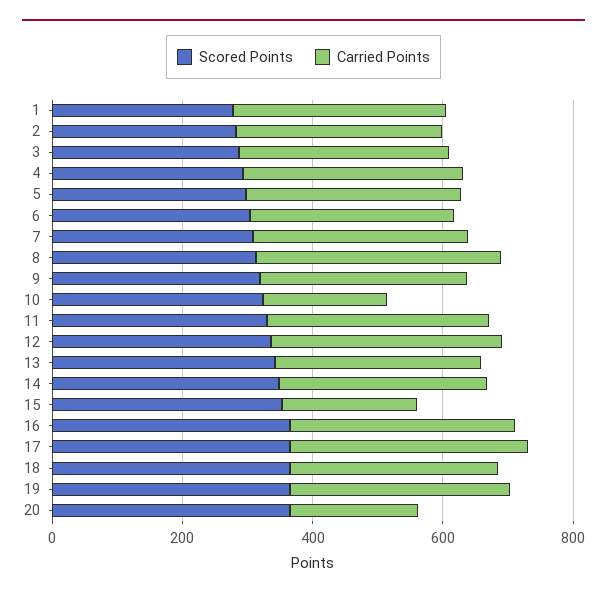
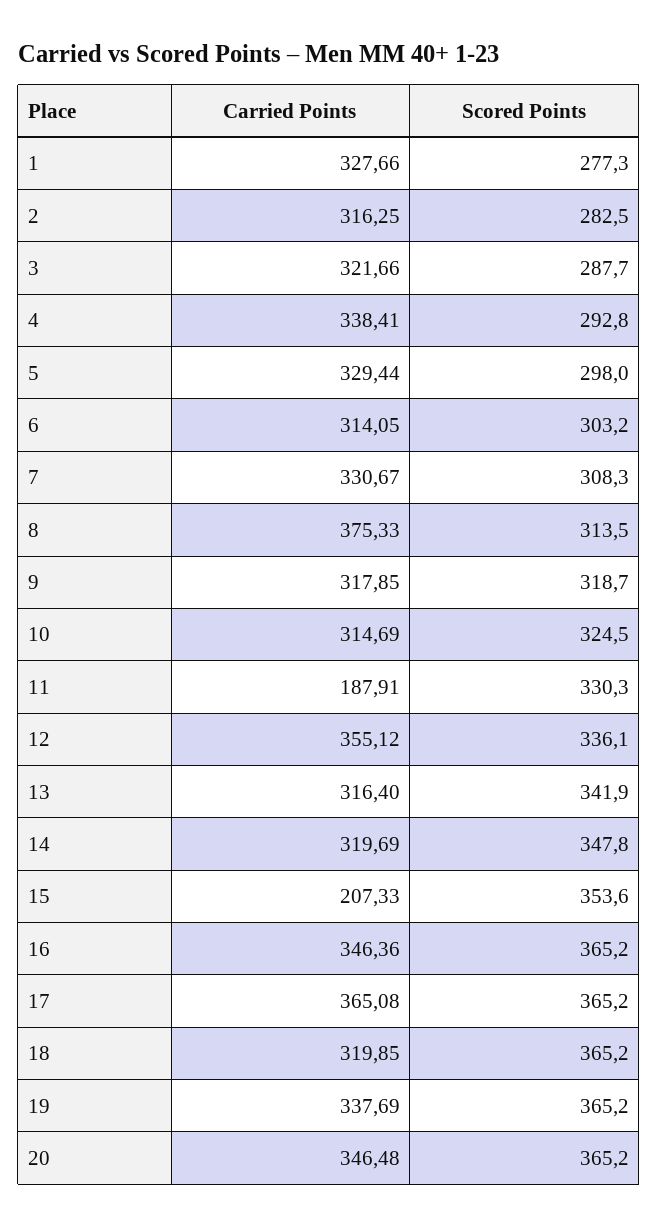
  {
    "Scored Points": {
      "1": 277.3,
      "2": 282.5,
      "3": 287.7,
      "4": 292.8,
      "5": 298,
      "6": 303.2,
      "7": 308.3,
      "8": 313.5,
      "9": 318.7,
      "10": 324.5,
      "11": 330.3,
      "12": 336.1,
      "13": 341.9,
      "14": 347.8,
      "15": 353.6,
      "16": 365.2,
      "17": 365.2,
      "18": 365.2,
      "19": 365.2,
      "20": 365.2
    },
    "Carried Points": {
      "1": 327.66,
      "2": 316.25,
      "3": 321.66,
      "4": 338.41,
      "5": 329.44,
      "6": 314.05,
      "7": 330.67,
      "8": 375.33,
      "9": 317.85,
-     "10": 200,
+     "10": 314.69,
-     "11": 350,
+     "11": 187.91,
      "12": 355.12,
      "13": 316.4,
      "14": 319.69,
      "15": 207.33,
      "16": 346.36,
      "17": 365.08,
      "18": 319.85,
      "19": 337.69,
-     "20": 200
+     "20": 346.48
    }
  }

